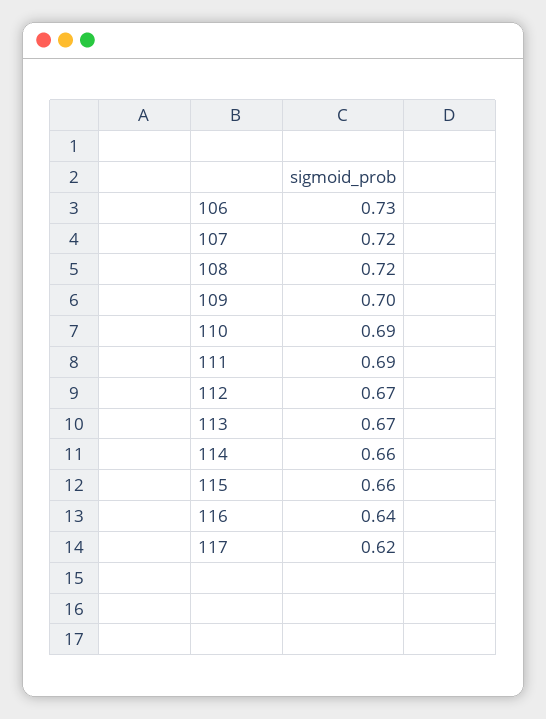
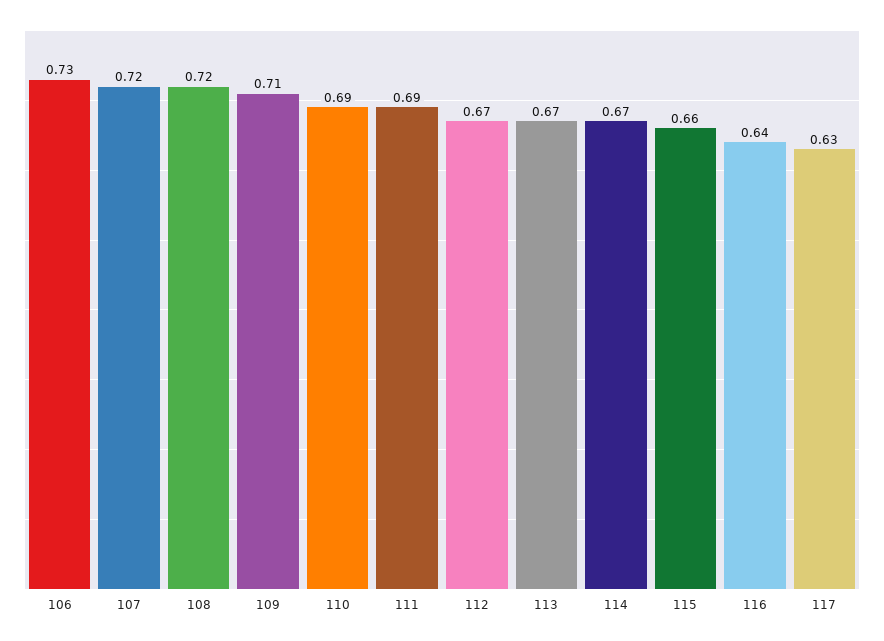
  {
    "106": 0.73,
    "107": 0.72,
    "108": 0.72,
-   "109": 0.7,
+   "109": 0.71,
    "110": 0.69,
    "111": 0.69,
    "112": 0.67,
    "113": 0.67,
-   "114": 0.66,
+   "114": 0.67,
    "115": 0.66,
    "116": 0.64,
-   "117": 0.62
+   "117": 0.63
  }

